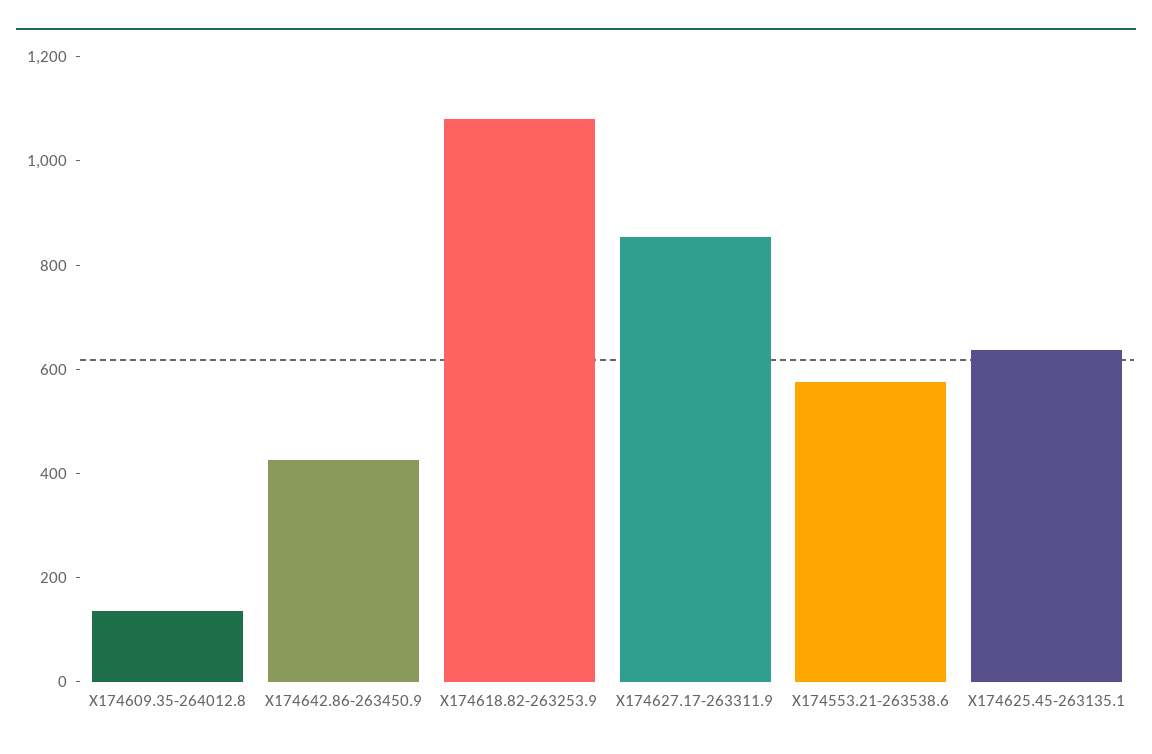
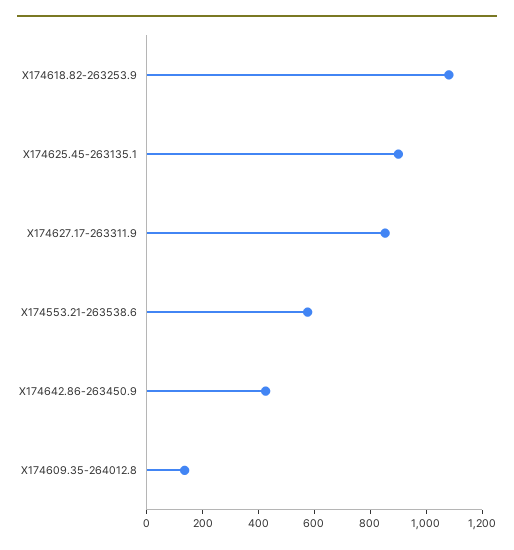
  {
    "X174609.35-264012.8": 150,
    "X174642.86-263450.9": 450,
    "X174618.82-263253.9": 1100,
    "X174627.17-263311.9": 850,
    "X174553.21-263538.6": 600,
-   "X174625.45-263135.1": 650
+   "X174625.45-263135.1": 900
  }

